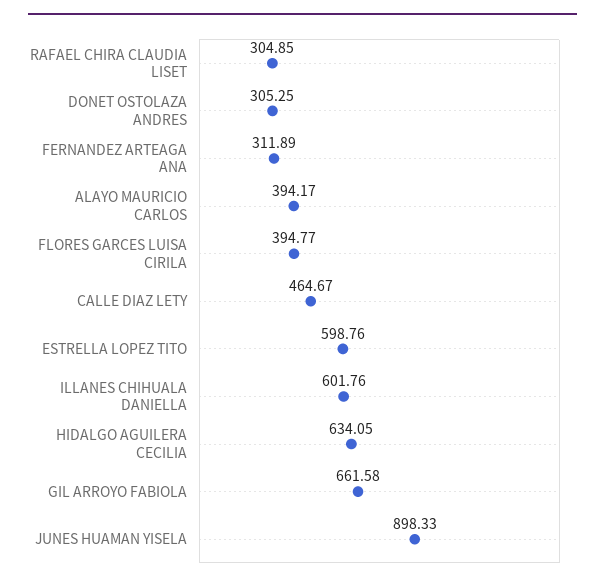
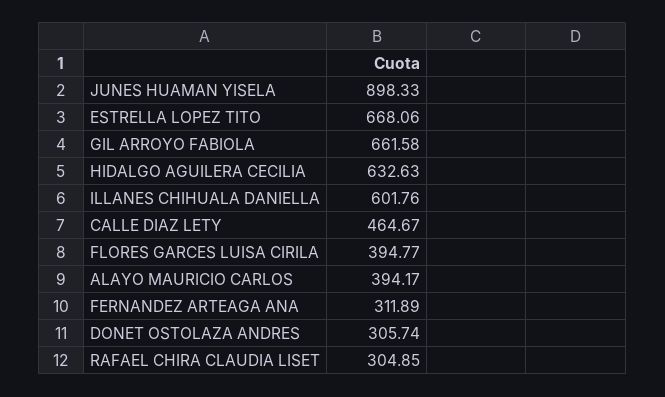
  {
    "RAFAEL CHIRA CLAUDIA LISET": 304.85,
-   "DONET OSTOLAZA ANDRES": 305.25,
+   "DONET OSTOLAZA ANDRES": 305.74,
    "FERNANDEZ ARTEAGA ANA": 311.89,
    "ALAYO MAURICIO CARLOS": 394.17,
    "FLORES GARCES LUISA CIRILA": 394.77,
    "CALLE DIAZ LETY": 464.67,
-   "ESTRELLA LOPEZ TITO": 598.76,
+   "ESTRELLA LOPEZ TITO": 668.06,
    "ILLANES CHIHUALA DANIELLA": 601.76,
-   "HIDALGO AGUILERA CECILIA": 634.05,
+   "HIDALGO AGUILERA CECILIA": 632.63,
    "GIL ARROYO FABIOLA": 661.58,
    "JUNES HUAMAN YISELA": 898.33
  }

